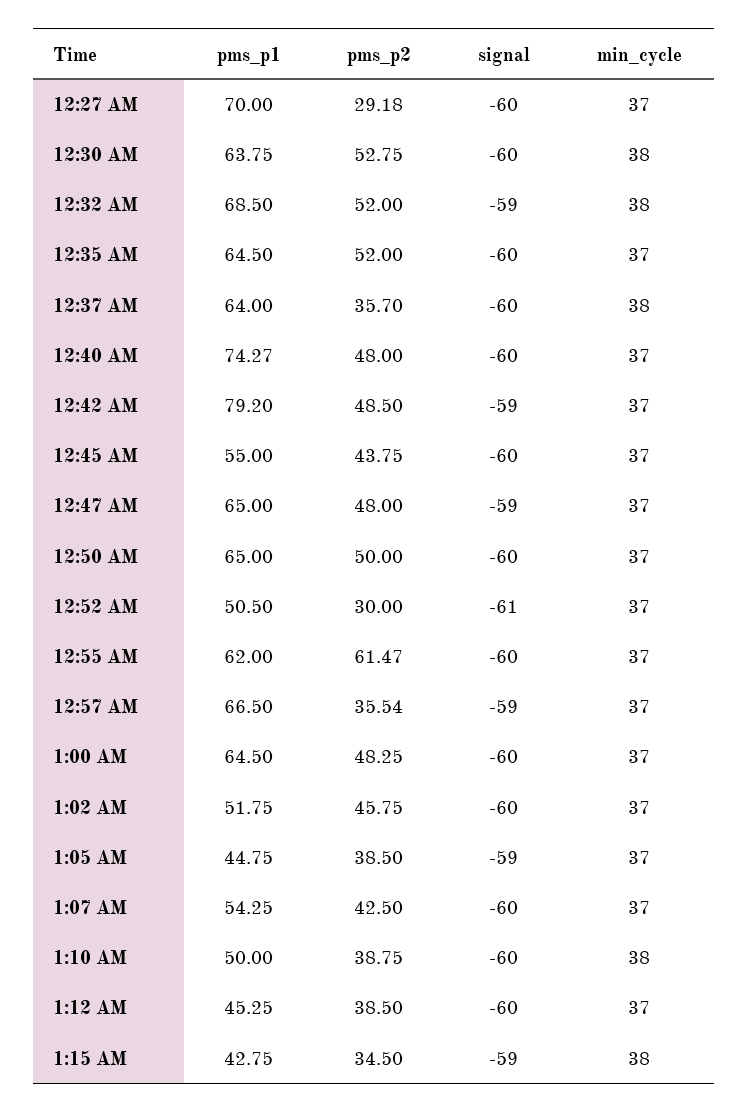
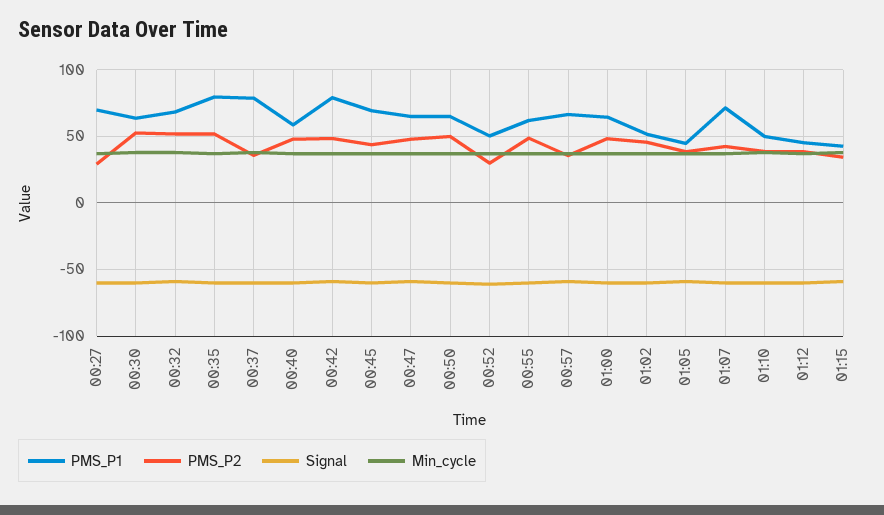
  {
    "pms_p1": {
      "12:27 AM": 70,
      "12:30 AM": 63.75,
      "12:32 AM": 68.5,
-     "12:35 AM": 64.5,
+     "12:35 AM": 80,
-     "12:37 AM": 64,
+     "12:37 AM": 80,
-     "12:40 AM": 74.27,
+     "12:40 AM": 60,
      "12:42 AM": 79.2,
-     "12:45 AM": 55,
+     "12:45 AM": 70,
      "12:47 AM": 65,
      "12:50 AM": 65,
      "12:52 AM": 50.5,
      "12:55 AM": 62,
      "12:57 AM": 66.5,
      "1:00 AM": 64.5,
      "1:02 AM": 51.75,
      "1:05 AM": 44.75,
-     "1:07 AM": 54.25,
+     "1:07 AM": 70,
      "1:10 AM": 50,
      "1:12 AM": 45.25,
      "1:15 AM": 42.75
    },
    "pms_p2": {
      "12:27 AM": 29.18,
      "12:30 AM": 52.75,
      "12:32 AM": 52,
      "12:35 AM": 52,
      "12:37 AM": 35.7,
      "12:40 AM": 48,
      "12:42 AM": 48.5,
      "12:45 AM": 43.75,
      "12:47 AM": 48,
      "12:50 AM": 50,
      "12:52 AM": 30,
-     "12:55 AM": 61.47,
+     "12:55 AM": 50,
      "12:57 AM": 35.54,
      "1:00 AM": 48.25,
      "1:02 AM": 45.75,
      "1:05 AM": 38.5,
      "1:07 AM": 42.5,
      "1:10 AM": 38.75,
      "1:12 AM": 38.5,
      "1:15 AM": 34.5
    },
    "signal": {
      "12:27 AM": -60,
      "12:30 AM": -60,
      "12:32 AM": -59,
      "12:35 AM": -60,
      "12:37 AM": -60,
      "12:40 AM": -60,
      "12:42 AM": -59,
      "12:45 AM": -60,
      "12:47 AM": -59,
      "12:50 AM": -60,
      "12:52 AM": -61,
      "12:55 AM": -60,
      "12:57 AM": -59,
      "1:00 AM": -60,
      "1:02 AM": -60,
      "1:05 AM": -59,
      "1:07 AM": -60,
      "1:10 AM": -60,
      "1:12 AM": -60,
      "1:15 AM": -59
    },
    "min_cycle": {
      "12:27 AM": 37,
      "12:30 AM": 38,
      "12:32 AM": 38,
      "12:35 AM": 37,
      "12:37 AM": 38,
      "12:40 AM": 37,
      "12:42 AM": 37,
      "12:45 AM": 37,
      "12:47 AM": 37,
      "12:50 AM": 37,
      "12:52 AM": 37,
      "12:55 AM": 37,
      "12:57 AM": 37,
      "1:00 AM": 37,
      "1:02 AM": 37,
      "1:05 AM": 37,
      "1:07 AM": 37,
      "1:10 AM": 38,
      "1:12 AM": 37,
      "1:15 AM": 38
    }
  }

